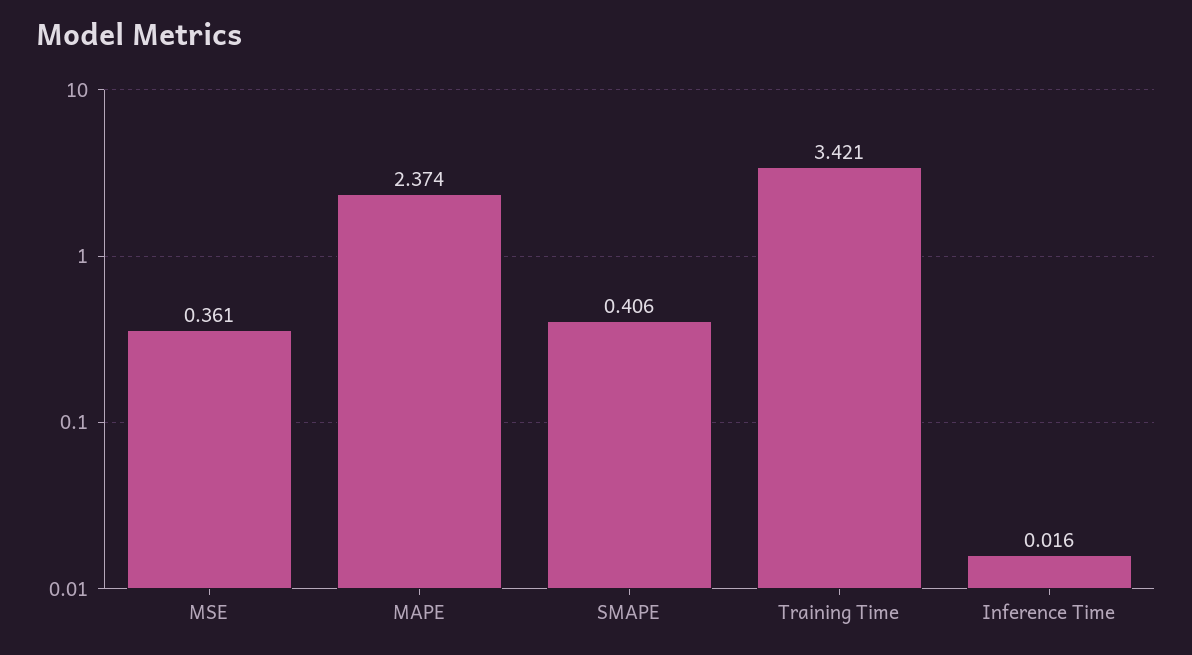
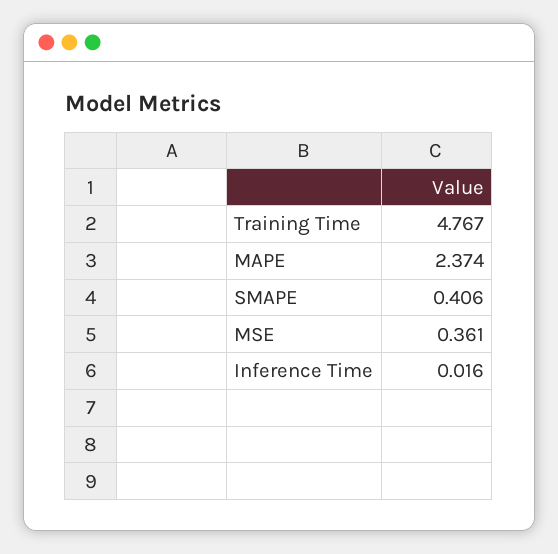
  {
    "MSE": 0.361,
    "MAPE": 2.374,
    "SMAPE": 0.406,
-   "Training Time": 3.421,
+   "Training Time": 4.767,
    "Inference Time": 0.016
  }

